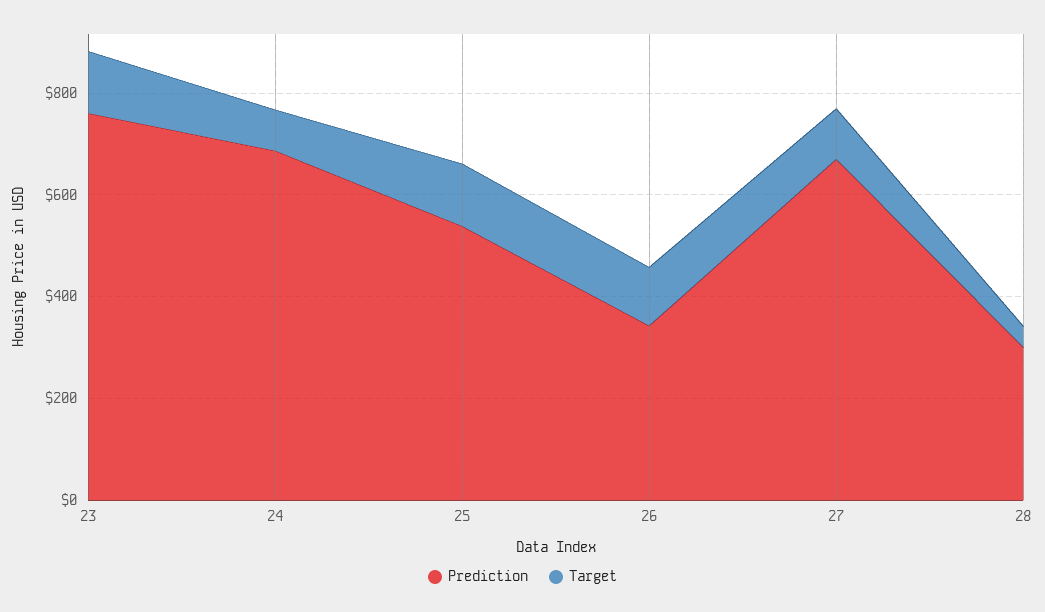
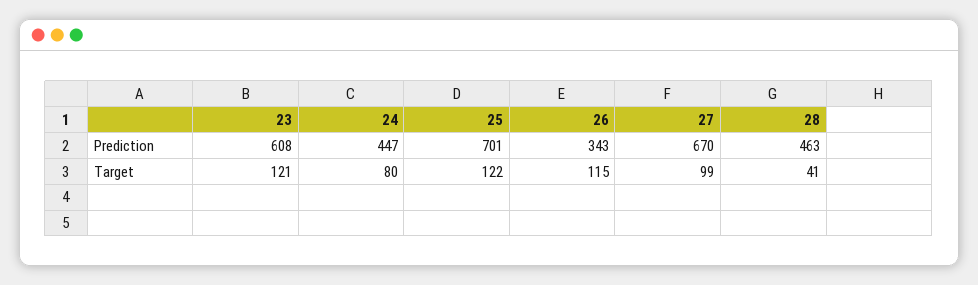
  {
    "Prediction": {
-     "23": 750,
+     "23": 608,
-     "24": 700,
+     "24": 447,
-     "25": 550,
+     "25": 701,
      "26": 343,
      "27": 670,
-     "28": 300
+     "28": 463
    },
    "Target": {
      "23": 121,
      "24": 80,
      "25": 122,
      "26": 115,
      "27": 99,
      "28": 41
    }
  }

